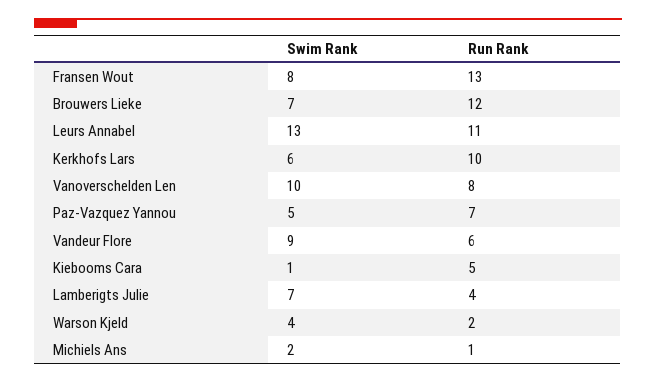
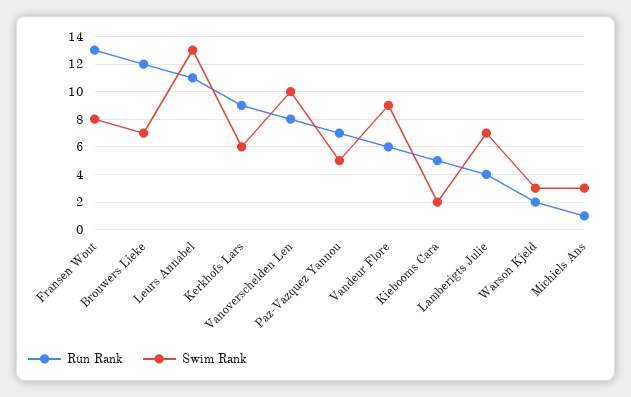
  {
    "Swim Rank": {
      "Fransen Wout": 8,
      "Brouwers Lieke": 7,
      "Leurs Annabel": 13,
      "Kerkhofs Lars": 6,
      "Vanoverschelden Len": 10,
      "Paz-Vazquez Yannou": 5,
      "Vandeur Flore": 9,
-     "Kiebooms Cara": 1,
+     "Kiebooms Cara": 2,
      "Lamberigts Julie": 7,
-     "Warson Kjeld": 4,
+     "Warson Kjeld": 3,
-     "Michiels Ans": 2
+     "Michiels Ans": 3
    },
    "Run Rank": {
      "Fransen Wout": 13,
      "Brouwers Lieke": 12,
      "Leurs Annabel": 11,
-     "Kerkhofs Lars": 10,
+     "Kerkhofs Lars": 9,
      "Vanoverschelden Len": 8,
      "Paz-Vazquez Yannou": 7,
      "Vandeur Flore": 6,
      "Kiebooms Cara": 5,
      "Lamberigts Julie": 4,
      "Warson Kjeld": 2,
      "Michiels Ans": 1
    }
  }

